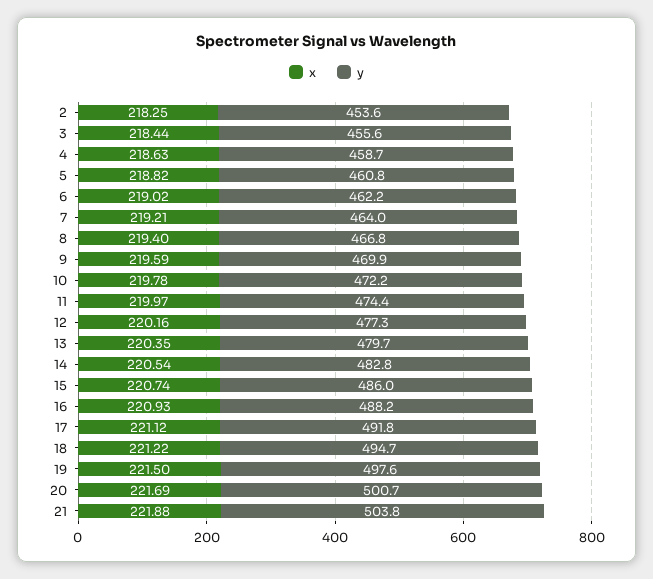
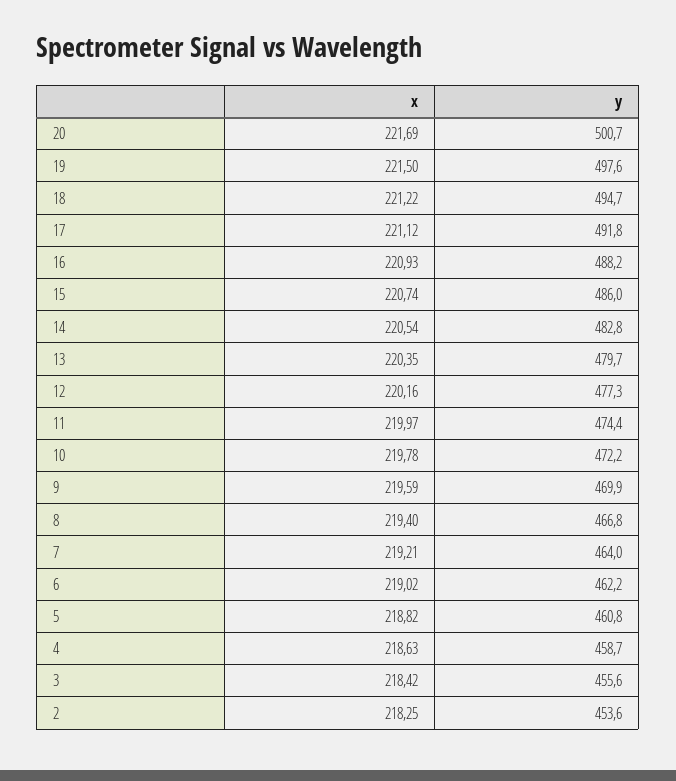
  {
    "x": {
      "2": 218.25,
-     "3": 218.44,
+     "3": 218.42,
      "4": 218.63,
      "5": 218.82,
      "6": 219.02,
      "7": 219.21,
      "8": 219.4,
      "9": 219.59,
      "10": 219.78,
      "11": 219.97,
      "12": 220.16,
      "13": 220.35,
      "14": 220.54,
      "15": 220.74,
      "16": 220.93,
      "17": 221.12,
      "18": 221.22,
      "19": 221.5,
-     "20": 221.69,
+     "20": 221.69
-     "21": 221.88
    },
    "y": {
      "2": 453.6,
      "3": 455.6,
      "4": 458.7,
      "5": 460.8,
      "6": 462.2,
      "7": 464,
      "8": 466.8,
      "9": 469.9,
      "10": 472.2,
      "11": 474.4,
      "12": 477.3,
      "13": 479.7,
      "14": 482.8,
      "15": 486,
      "16": 488.2,
      "17": 491.8,
      "18": 494.7,
      "19": 497.6,
-     "20": 500.7,
+     "20": 500.7
-     "21": 503.8
    }
  }

